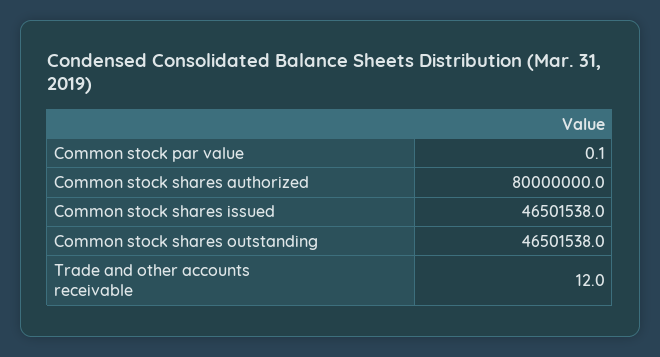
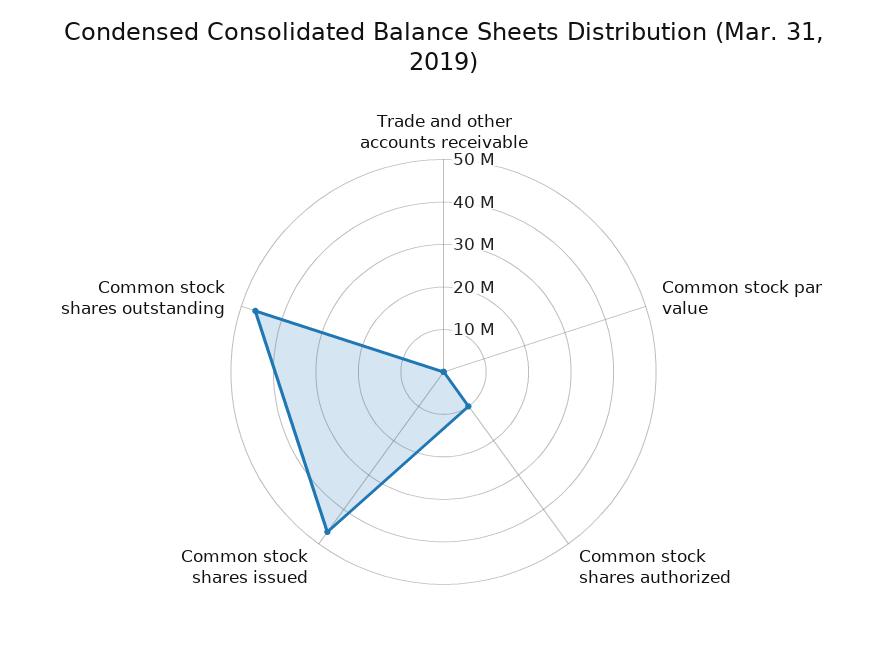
  {
    "Common stock par value": 0.1,
-   "Common stock shares authorized": 80000000,
+   "Common stock shares authorized": 10000000,
    "Common stock shares issued": 46501538,
    "Common stock shares outstanding": 46501538,
    "Trade and other accounts receivable": 12
  }

